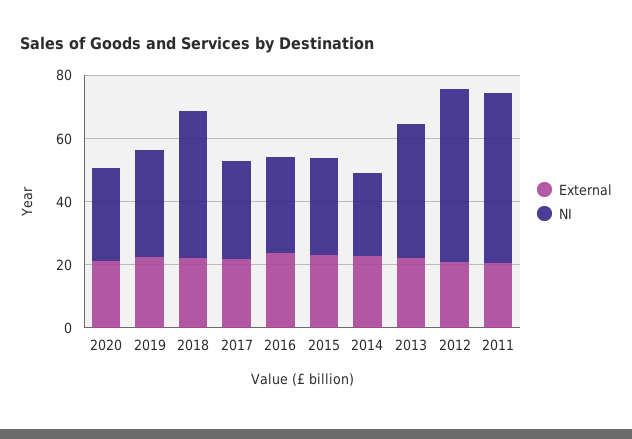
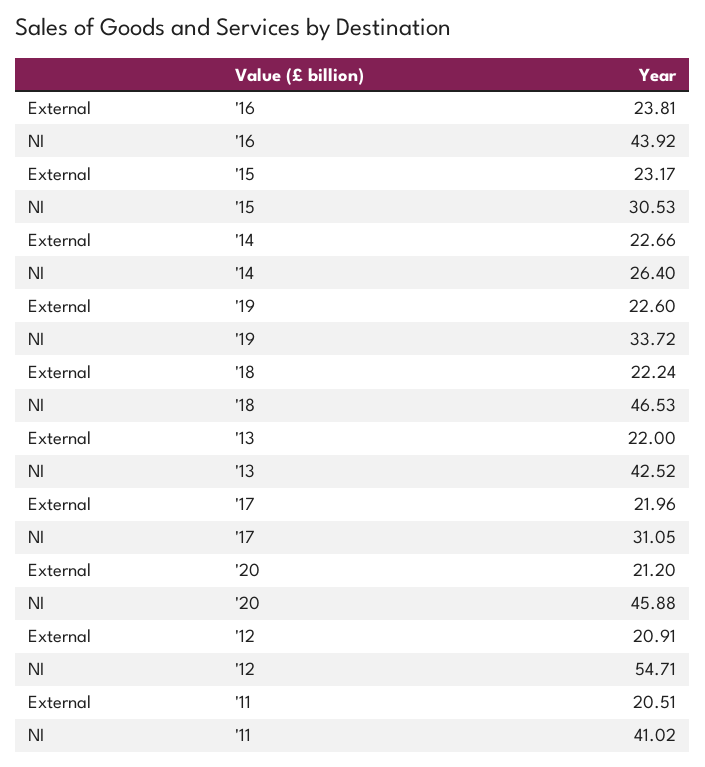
  {
    "External": {
      "2020": 21.2,
      "2019": 22.6,
      "2018": 22.24,
      "2017": 21.96,
      "2016": 23.81,
      "2015": 23.17,
      "2014": 22.66,
      "2013": 22,
      "2012": 20.91,
      "2011": 20.51
    },
    "NI": {
-     "2020": 30,
+     "2020": 45.88,
      "2019": 33.72,
      "2018": 46.53,
      "2017": 31.05,
-     "2016": 30,
+     "2016": 43.92,
      "2015": 30.53,
      "2014": 26.4,
      "2013": 42.52,
      "2012": 54.71,
-     "2011": 55
+     "2011": 41.02
    }
  }

